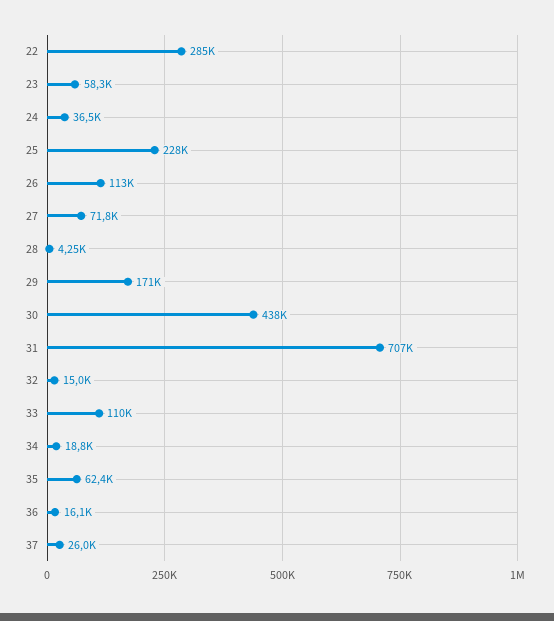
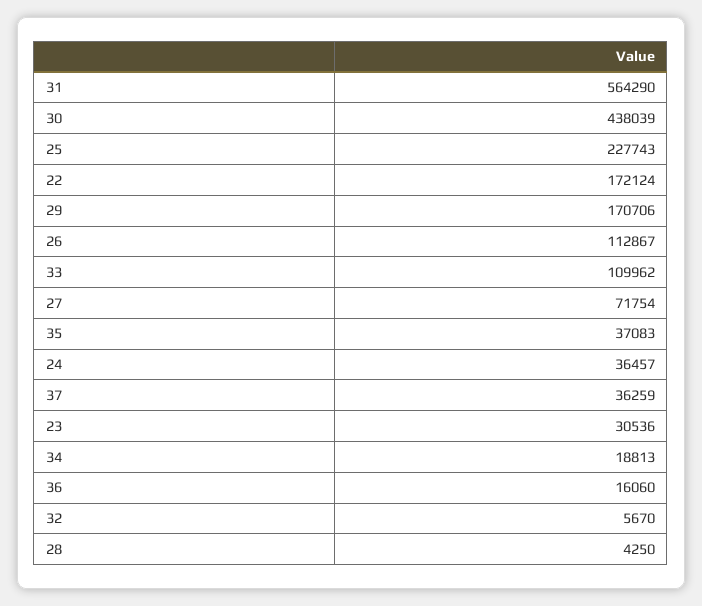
  {
-   "22": 285000,
+   "22": 172124,
-   "23": 58300,
+   "23": 30536,
    "24": 36457,
    "25": 227743,
    "26": 112867,
    "27": 71754,
    "28": 4250,
    "29": 170706,
    "30": 438039,
-   "31": 707000,
+   "31": 564290,
-   "32": 15000,
+   "32": 5670,
    "33": 109962,
    "34": 18813,
-   "35": 62400,
+   "35": 37083,
    "36": 16060,
-   "37": 26000
+   "37": 36259
  }

